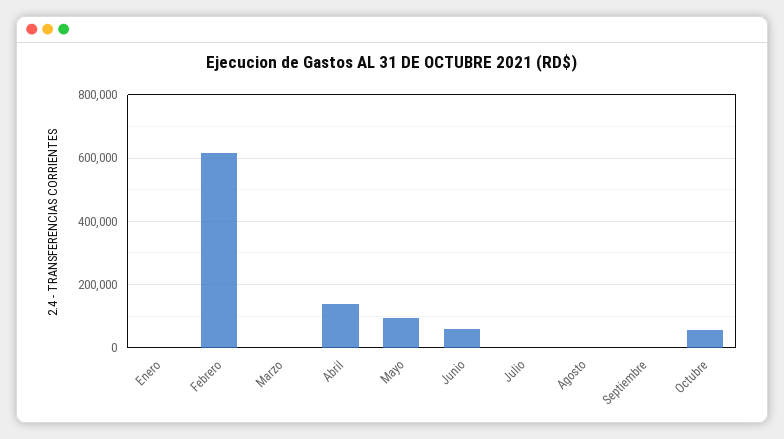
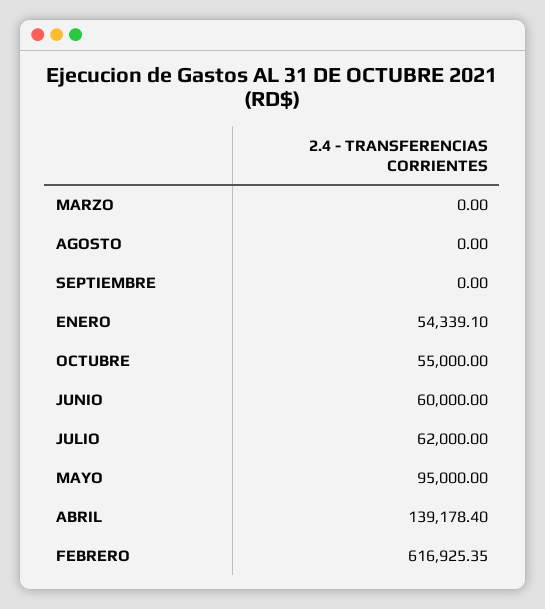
  {
-   "Enero": 0,
+   "Enero": 54339.1,
    "Febrero": 616925.35,
    "Marzo": 0,
    "Abril": 139178.4,
    "Mayo": 95000,
    "Junio": 60000,
-   "Julio": 0,
+   "Julio": 62000,
    "Agosto": 0,
    "Septiembre": 0,
    "Octubre": 55000
  }

